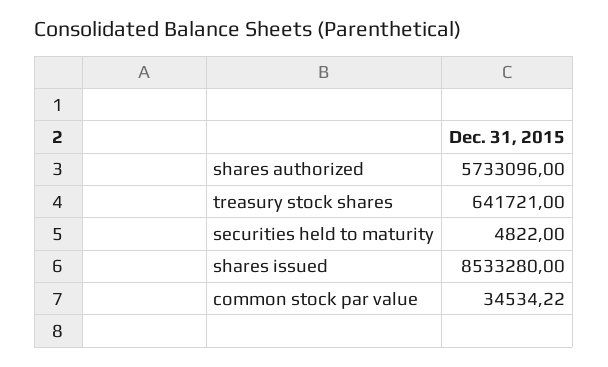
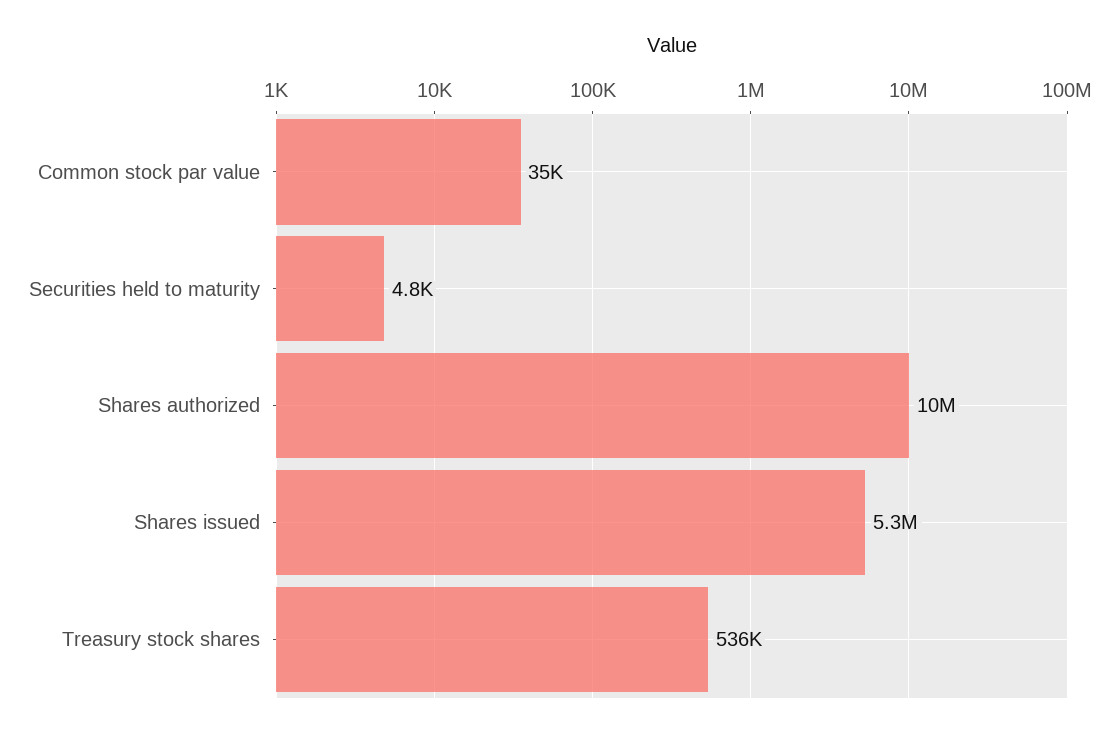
  {
-   "shares authorized": 5733096,
+   "shares authorized": 10000000,
-   "treasury stock shares": 641721,
+   "treasury stock shares": 536000,
    "securities held to maturity": 4822,
-   "shares issued": 8533280,
+   "shares issued": 5300000,
    "common stock par value": 34534.22
  }

